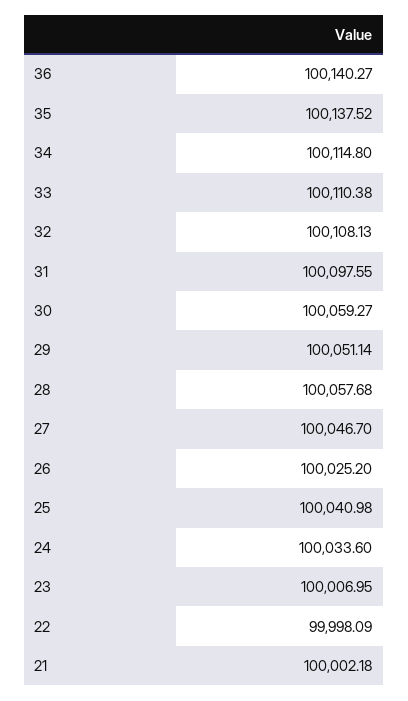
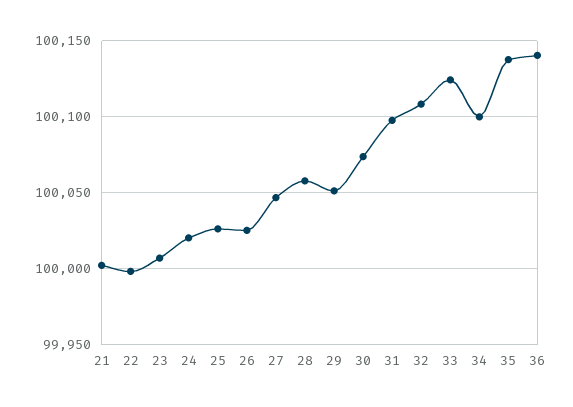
  {
    "36": 100140.27,
    "35": 100137.52,
-   "34": 100114.8,
+   "34": 100100,
-   "33": 100110.38,
+   "33": 100125,
    "32": 100108.13,
    "31": 100097.55,
-   "30": 100059.27,
+   "30": 100075,
    "29": 100051.14,
    "28": 100057.68,
    "27": 100046.7,
    "26": 100025.2,
-   "25": 100040.98,
+   "25": 100025,
-   "24": 100033.6,
+   "24": 100020,
    "23": 100006.95,
    "22": 99998.09,
    "21": 100002.18
  }

